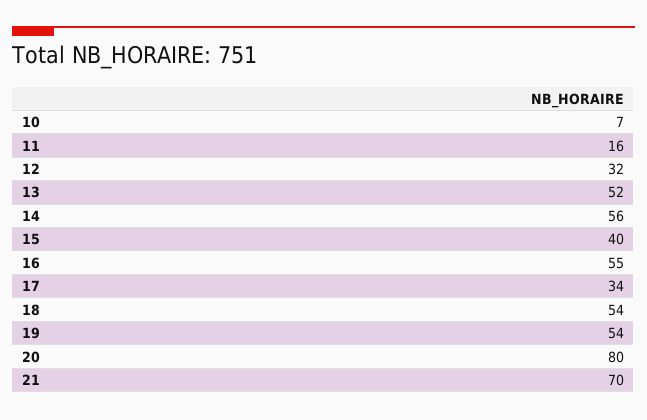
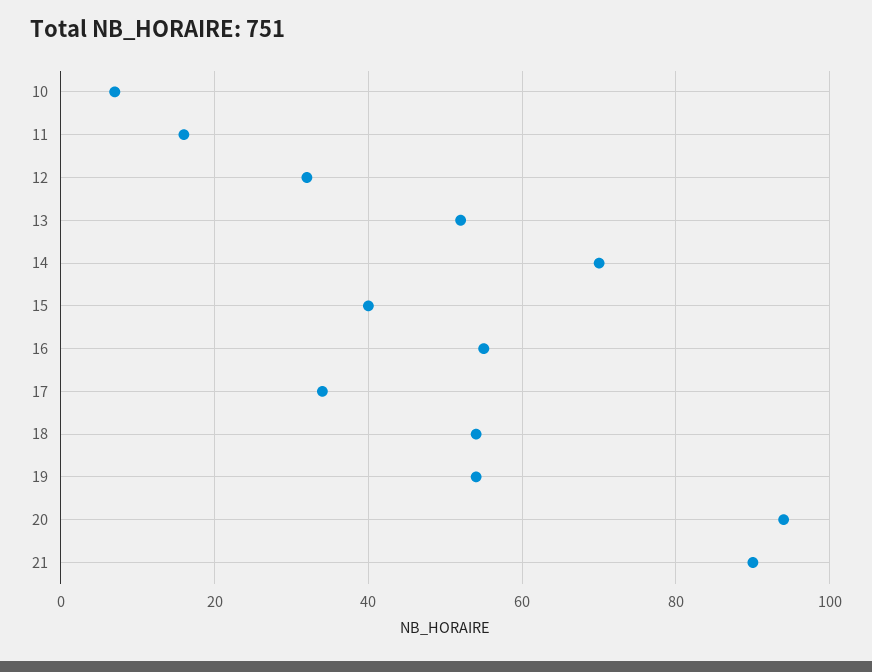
  {
    "10": 7,
    "11": 16,
    "12": 32,
    "13": 52,
-   "14": 56,
+   "14": 70,
    "15": 40,
    "16": 55,
    "17": 34,
    "18": 54,
    "19": 54,
-   "20": 80,
+   "20": 95,
-   "21": 70
+   "21": 90
  }

